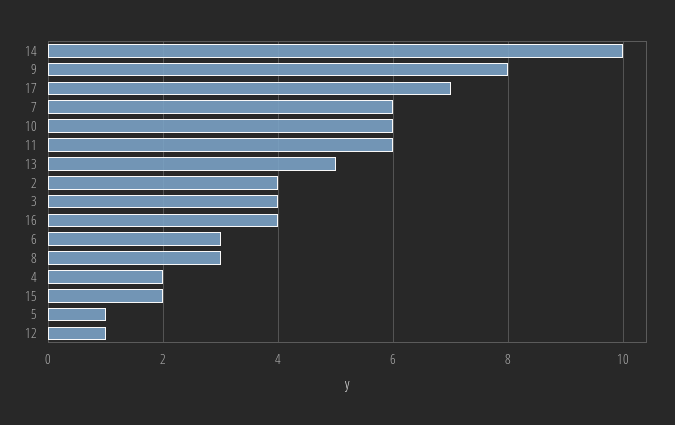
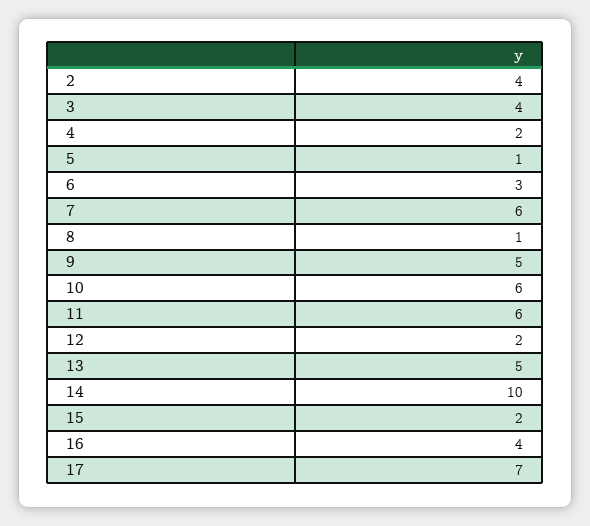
  {
    "14": 10,
-   "9": 8,
+   "9": 5,
    "17": 7,
    "7": 6,
    "10": 6,
    "11": 6,
    "13": 5,
    "2": 4,
    "3": 4,
    "16": 4,
    "6": 3,
-   "8": 3,
+   "8": 1,
    "4": 2,
    "15": 2,
    "5": 1,
-   "12": 1
+   "12": 2
  }

